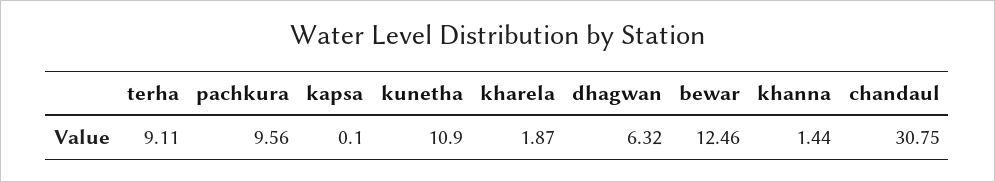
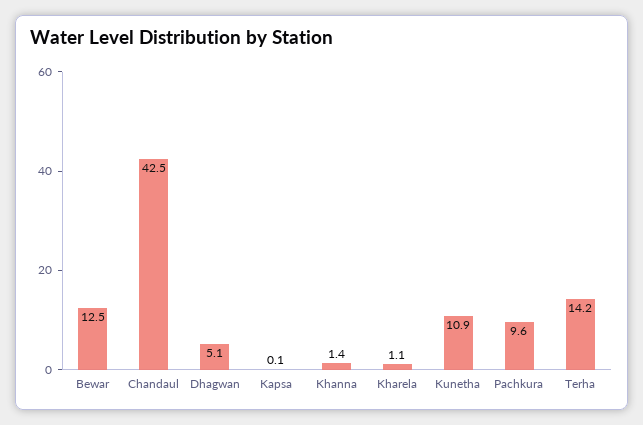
  {
-   "terha": 9.11,
+   "terha": 14.2,
    "pachkura": 9.56,
    "kapsa": 0.1,
    "kunetha": 10.9,
-   "kharela": 1.87,
+   "kharela": 1.1,
-   "dhagwan": 6.32,
+   "dhagwan": 5.1,
    "bewar": 12.46,
    "khanna": 1.44,
-   "chandaul": 30.75
+   "chandaul": 42.5
  }

